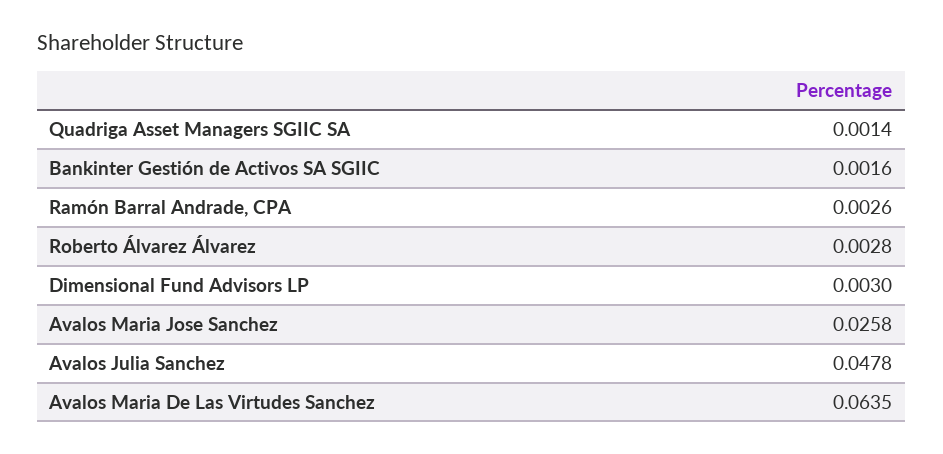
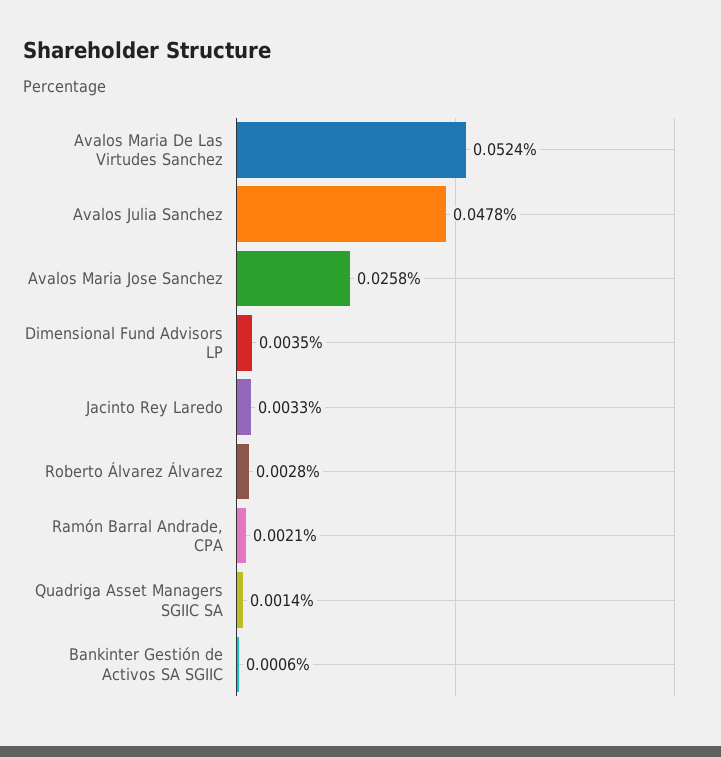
  {
    "Quadriga Asset Managers SGIIC SA": 0.0014,
-   "Bankinter Gestión de Activos SA SGIIC": 0.0016,
+   "Bankinter Gestión de Activos SA SGIIC": 0.0006,
-   "Ramón Barral Andrade, CPA": 0.0026,
+   "Ramón Barral Andrade, CPA": 0.0021,
    "Roberto Álvarez Álvarez": 0.0028,
-   "Dimensional Fund Advisors LP": 0.003,
+   "Dimensional Fund Advisors LP": 0.0035,
    "Avalos Maria Jose Sanchez": 0.0258,
    "Avalos Julia Sanchez": 0.0478,
-   "Avalos Maria De Las Virtudes Sanchez": 0.0635
+   "Avalos Maria De Las Virtudes Sanchez": 0.0524,
+   "Jacinto Rey Laredo": 0.0033
  }

